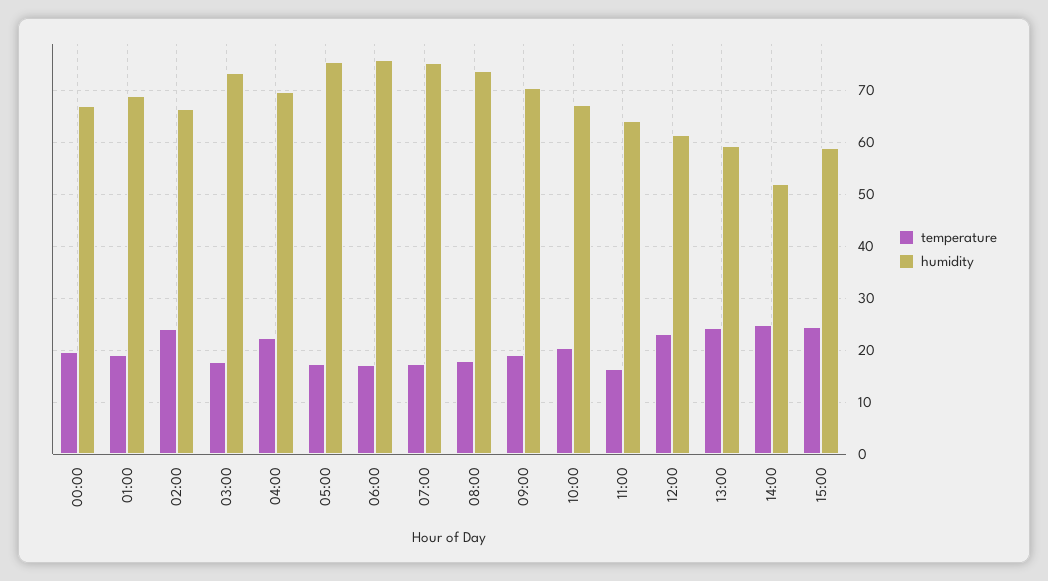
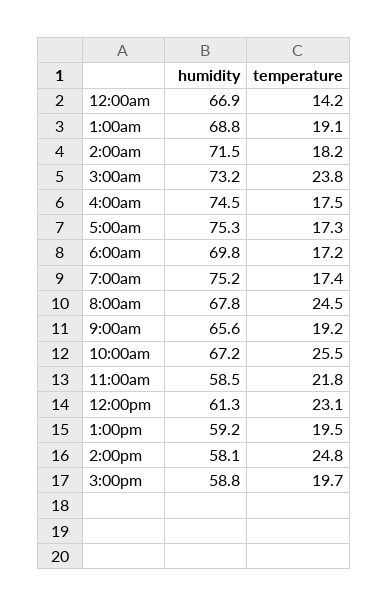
  {
    "temperature": {
-     "00:00": 20,
+     "00:00": 14.2,
      "01:00": 19.1,
-     "02:00": 24,
+     "02:00": 18.2,
-     "03:00": 18,
+     "03:00": 23.8,
-     "04:00": 22,
+     "04:00": 17.5,
      "05:00": 17.3,
      "06:00": 17.2,
      "07:00": 17.4,
-     "08:00": 18,
+     "08:00": 24.5,
      "09:00": 19.2,
-     "10:00": 20,
+     "10:00": 25.5,
-     "11:00": 16,
+     "11:00": 21.8,
      "12:00": 23.1,
-     "13:00": 24,
+     "13:00": 19.5,
      "14:00": 24.8,
-     "15:00": 24
+     "15:00": 19.7
    },
    "humidity": {
      "00:00": 66.9,
      "01:00": 68.8,
-     "02:00": 66,
+     "02:00": 71.5,
      "03:00": 73.2,
-     "04:00": 70,
+     "04:00": 74.5,
      "05:00": 75.3,
-     "06:00": 76,
+     "06:00": 69.8,
      "07:00": 75.2,
-     "08:00": 74,
+     "08:00": 67.8,
-     "09:00": 70,
+     "09:00": 65.6,
      "10:00": 67.2,
-     "11:00": 64,
+     "11:00": 58.5,
      "12:00": 61.3,
      "13:00": 59.2,
-     "14:00": 52,
+     "14:00": 58.1,
      "15:00": 58.8
    }
  }

